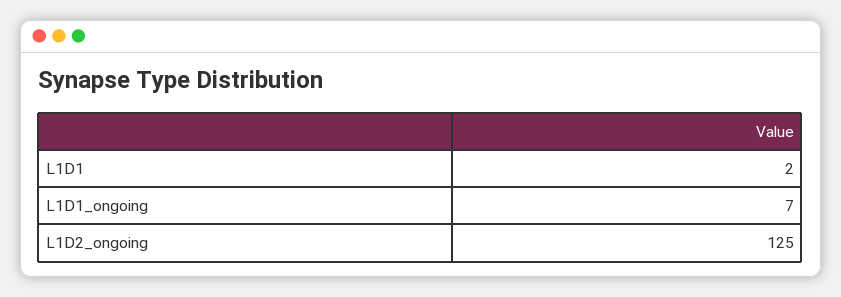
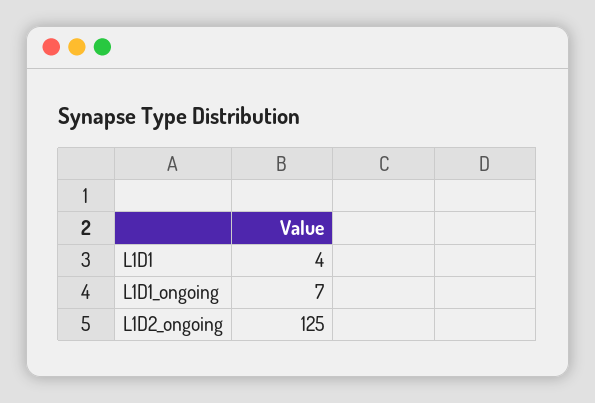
  {
-   "L1D1": 2,
+   "L1D1": 4,
    "L1D1_ongoing": 7,
    "L1D2_ongoing": 125
  }

